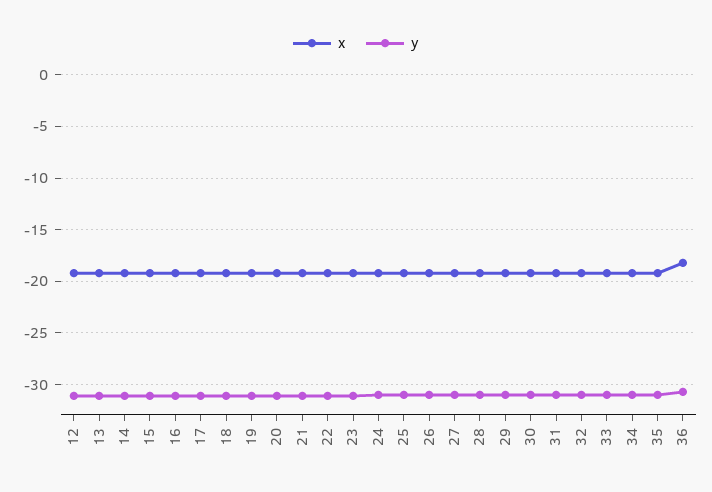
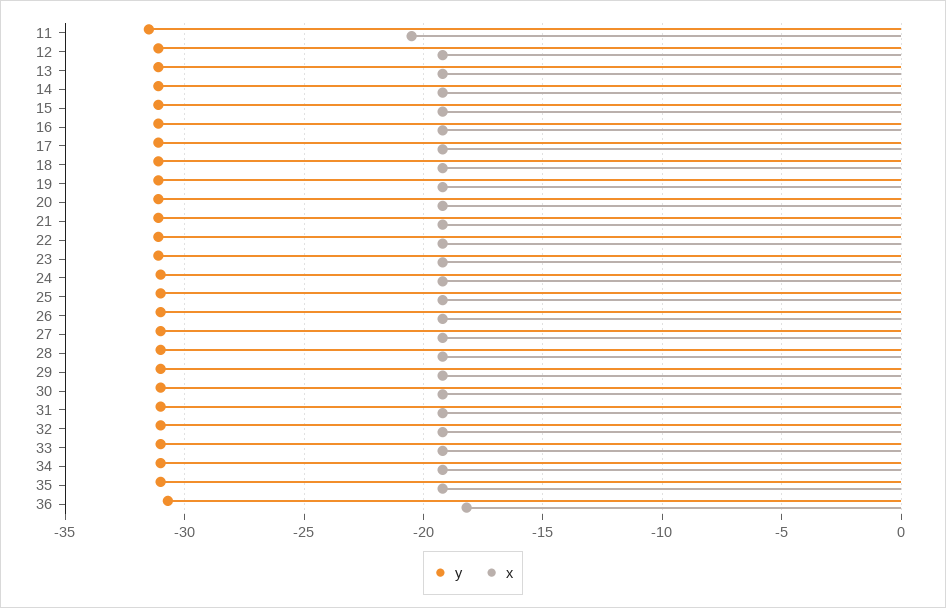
  {
    "x": {
      "12": -19,
      "13": -19,
      "14": -19,
      "15": -19,
      "16": -19,
      "17": -19,
      "18": -19,
      "19": -19,
      "20": -19,
      "21": -19,
      "22": -19,
      "23": -19,
      "24": -19,
      "25": -19,
      "26": -19,
      "27": -19,
      "28": -19,
      "29": -19,
      "30": -19,
      "31": -19,
      "32": -19,
      "33": -19,
      "34": -19,
      "35": -19,
-     "36": -18
+     "36": -18,
+     "11": -20.5
    },
    "y": {
      "12": -31,
      "13": -31,
      "14": -31,
      "15": -31,
      "16": -31,
      "17": -31,
      "18": -31,
      "19": -31,
      "20": -31,
      "21": -31,
      "22": -31,
      "23": -31,
      "24": -31,
      "25": -31,
      "26": -31,
      "27": -31,
      "28": -31,
      "29": -31,
      "30": -31,
      "31": -31,
      "32": -31,
      "33": -31,
      "34": -31,
      "35": -31,
-     "36": -30.5
+     "36": -30.5,
+     "11": -31.5
    }
  }

